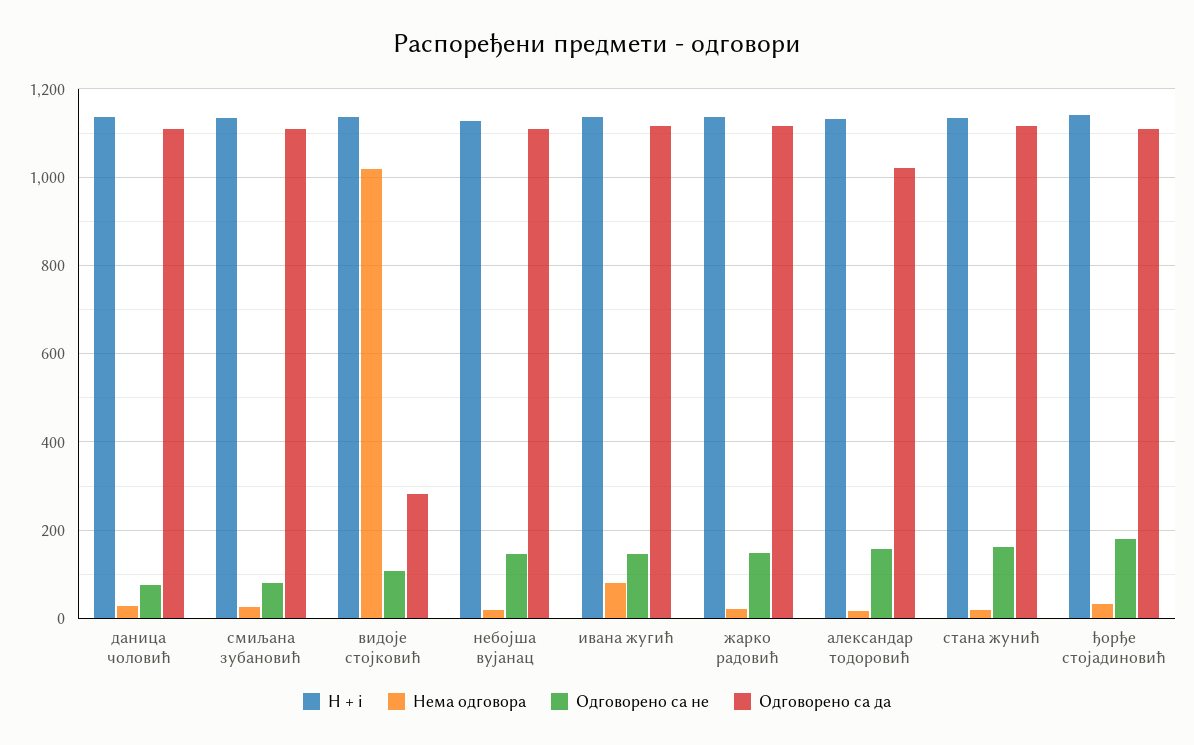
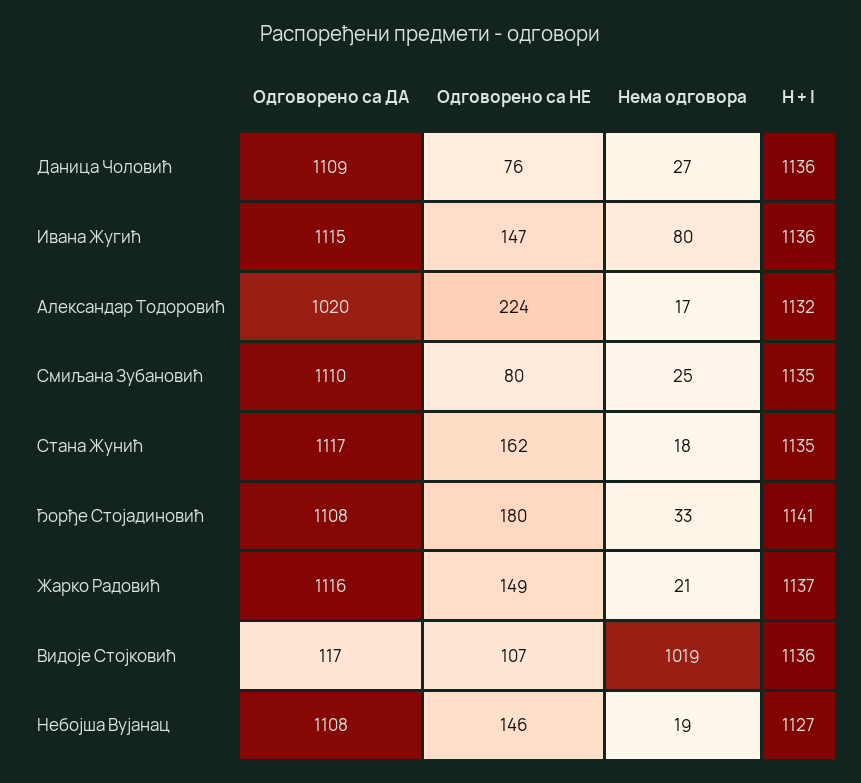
  {
    "H + i": {
      "даница чоловић": 1136,
      "смиљана зубановић": 1135,
      "видоје стојковић": 1136,
      "небојша вујанац": 1127,
      "ивана жугић": 1136,
      "жарко радовић": 1137,
      "александар тодоровић": 1132,
      "стана жунић": 1135,
      "ђорђе стојадиновић": 1141
    },
    "Нема одговора": {
      "даница чоловић": 27,
      "смиљана зубановић": 25,
      "видоје стојковић": 1019,
      "небојша вујанац": 19,
      "ивана жугић": 80,
      "жарко радовић": 21,
      "александар тодоровић": 17,
      "стана жунић": 18,
      "ђорђе стојадиновић": 33
    },
    "Одговорено са не": {
      "даница чоловић": 76,
      "смиљана зубановић": 80,
      "видоје стојковић": 107,
      "небојша вујанац": 146,
      "ивана жугић": 147,
      "жарко радовић": 149,
-     "александар тодоровић": 160,
+     "александар тодоровић": 224,
      "стана жунић": 162,
      "ђорђе стојадиновић": 180
    },
    "Одговорено са да": {
      "даница чоловић": 1109,
      "смиљана зубановић": 1110,
-     "видоје стојковић": 280,
+     "видоје стојковић": 117,
      "небојша вујанац": 1108,
      "ивана жугић": 1115,
      "жарко радовић": 1116,
      "александар тодоровић": 1020,
      "стана жунић": 1117,
      "ђорђе стојадиновић": 1108
    }
  }

